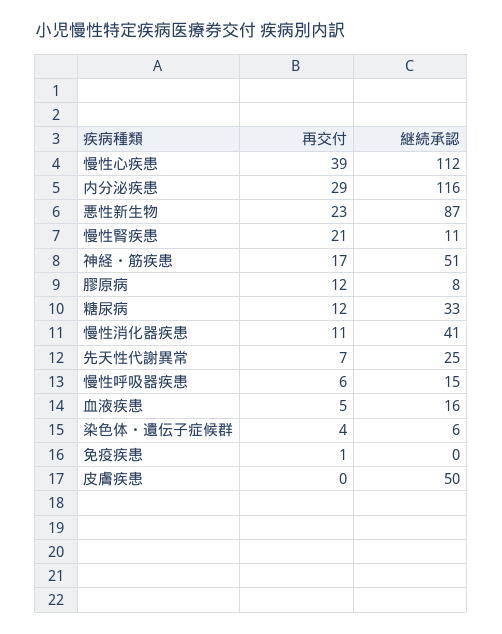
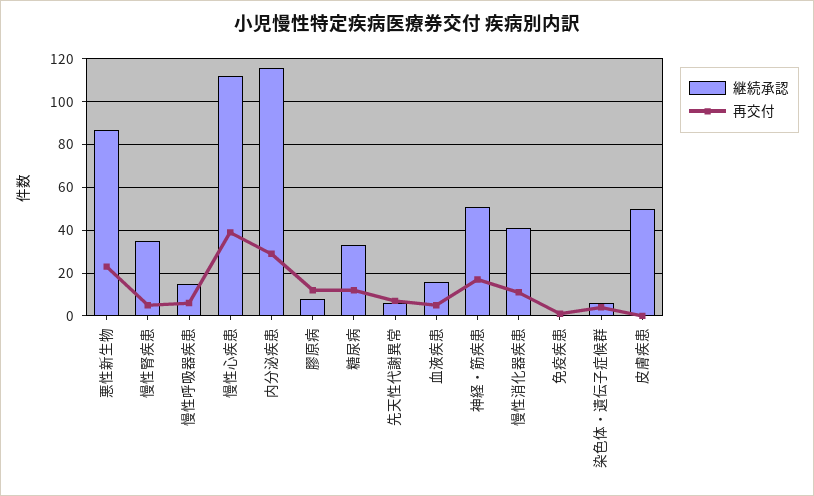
  {
    "再交付": {
      "慢性心疾患": 39,
      "内分泌疾患": 29,
      "悪性新生物": 23,
-     "慢性腎疾患": 21,
+     "慢性腎疾患": 5,
      "神経・筋疾患": 17,
      "膠原病": 12,
      "糖尿病": 12,
      "慢性消化器疾患": 11,
      "先天性代謝異常": 7,
      "慢性呼吸器疾患": 6,
      "血液疾患": 5,
      "染色体・遺伝子症候群": 4,
      "免疫疾患": 1,
      "皮膚疾患": 0
    },
    "継続承認": {
      "慢性心疾患": 112,
      "内分泌疾患": 116,
      "悪性新生物": 87,
-     "慢性腎疾患": 11,
+     "慢性腎疾患": 35,
      "神経・筋疾患": 51,
      "膠原病": 8,
      "糖尿病": 33,
      "慢性消化器疾患": 41,
-     "先天性代謝異常": 25,
+     "先天性代謝異常": 5,
      "慢性呼吸器疾患": 15,
      "血液疾患": 16,
      "染色体・遺伝子症候群": 6,
      "免疫疾患": 0,
      "皮膚疾患": 50
    }
  }

